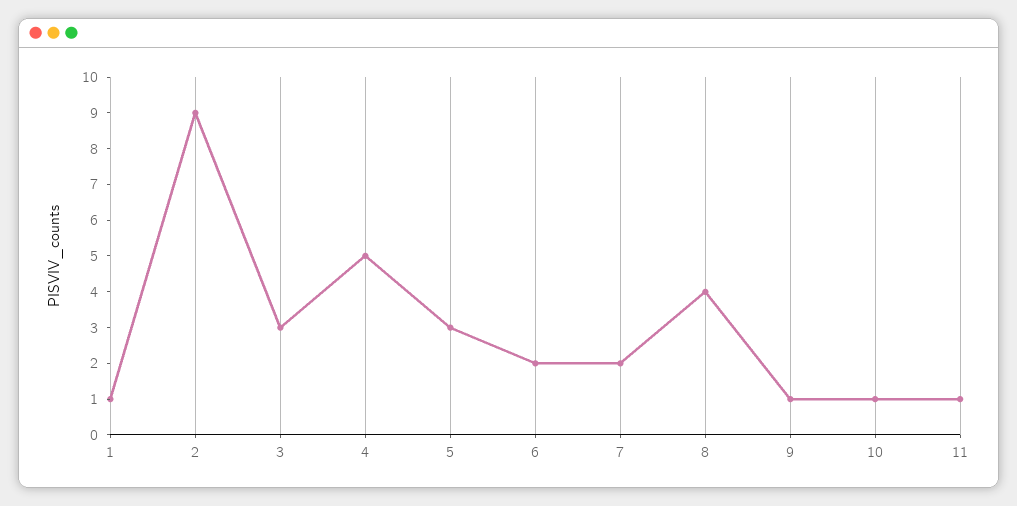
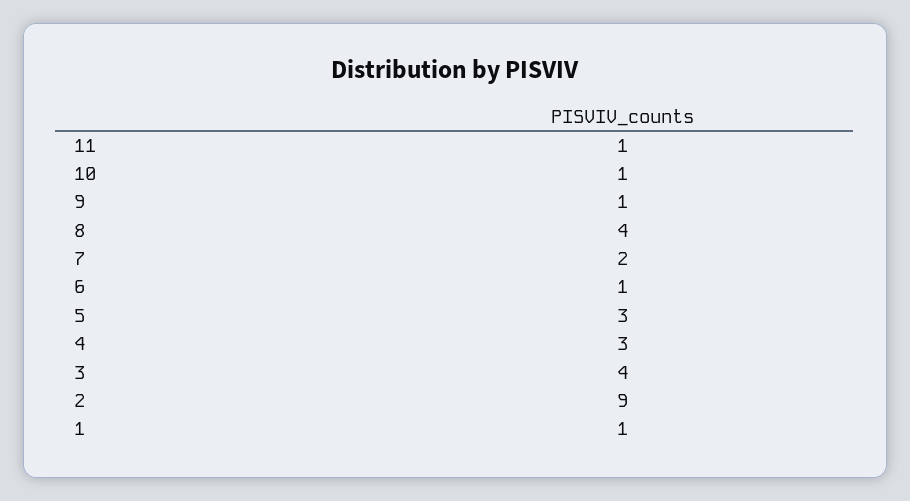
  {
    "1": 1,
    "2": 9,
-   "3": 3,
+   "3": 4,
-   "4": 5,
+   "4": 3,
    "5": 3,
-   "6": 2,
+   "6": 1,
    "7": 2,
    "8": 4,
    "9": 1,
    "10": 1,
    "11": 1
  }

